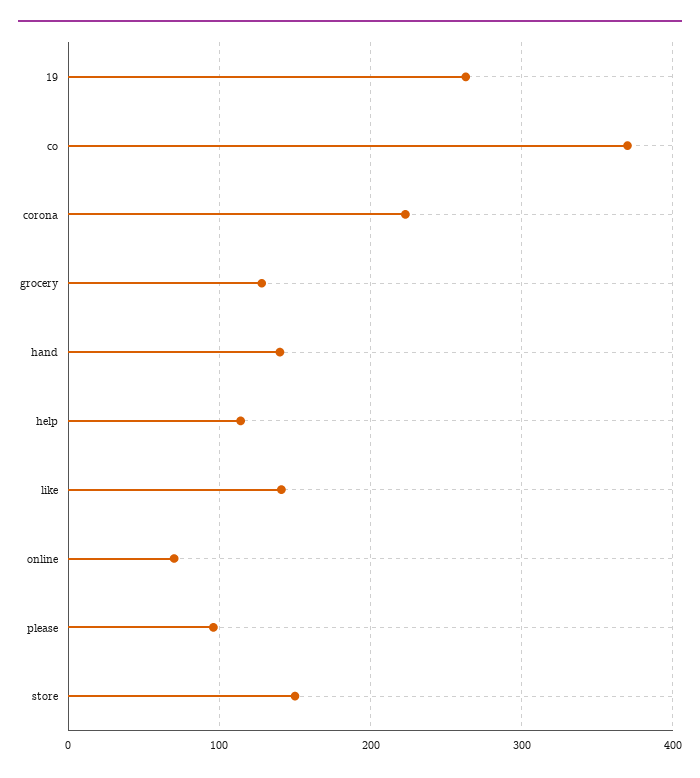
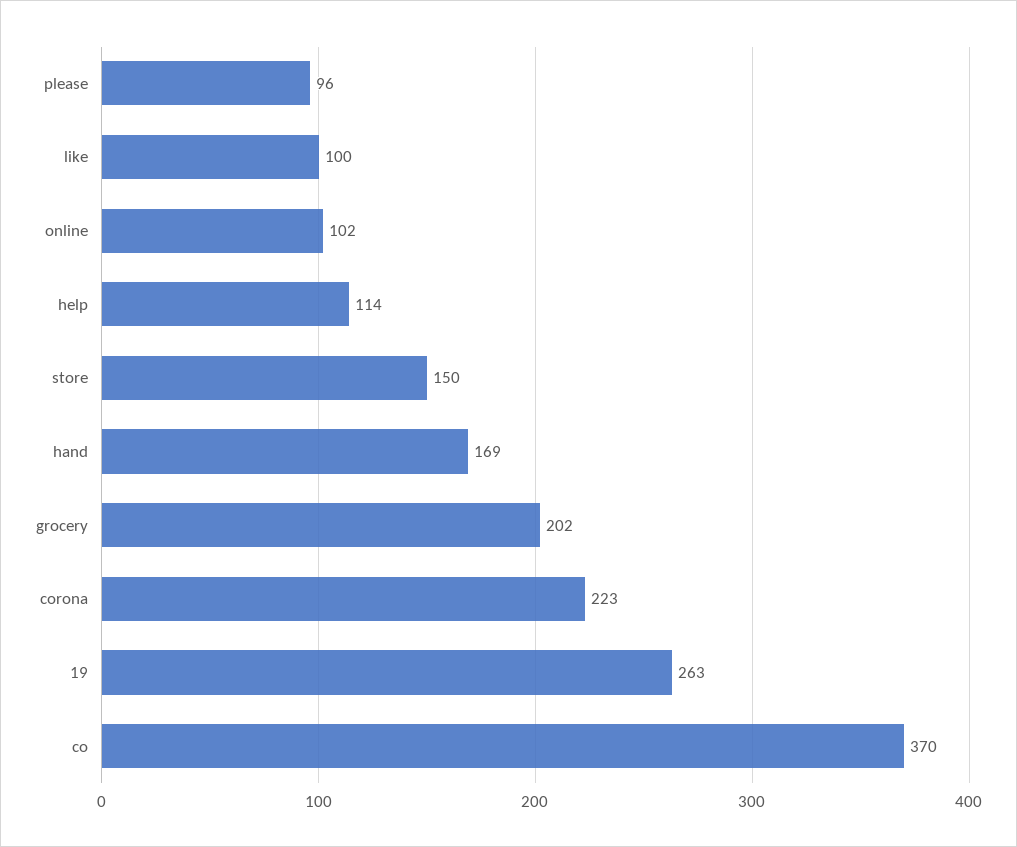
  {
    "19": 263,
    "co": 370,
    "corona": 223,
-   "grocery": 130,
+   "grocery": 202,
-   "hand": 140,
+   "hand": 169,
    "help": 114,
-   "like": 140,
+   "like": 100,
-   "online": 70,
+   "online": 102,
    "please": 96,
    "store": 150
  }

